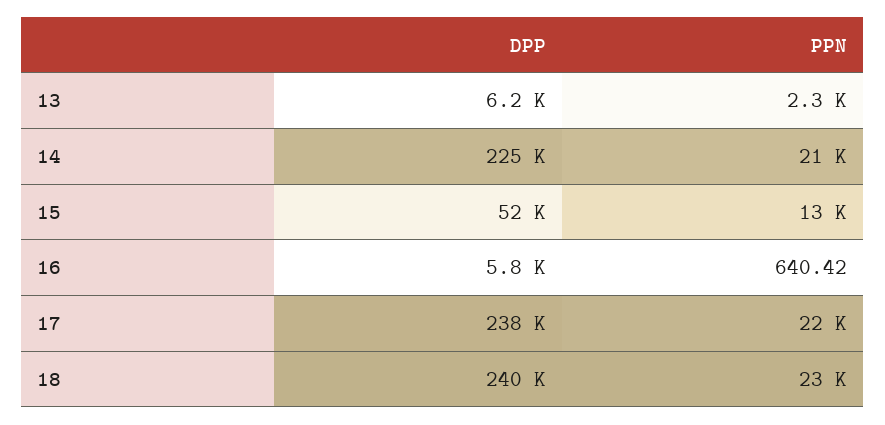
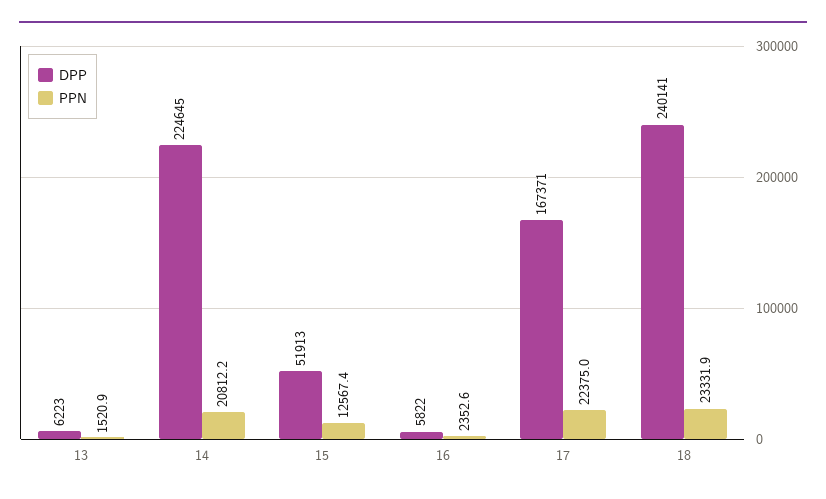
  {
    "DPP": {
      "13": 6223,
      "14": 224645,
      "15": 51913,
      "16": 5822,
-     "17": 238000,
+     "17": 167371,
      "18": 240141
    },
    "PPN": {
-     "13": 2300,
+     "13": 1520.9,
      "14": 20812.2,
      "15": 12567.4,
-     "16": 640.42,
+     "16": 2352.6,
      "17": 22375,
      "18": 23331.9
    }
  }

